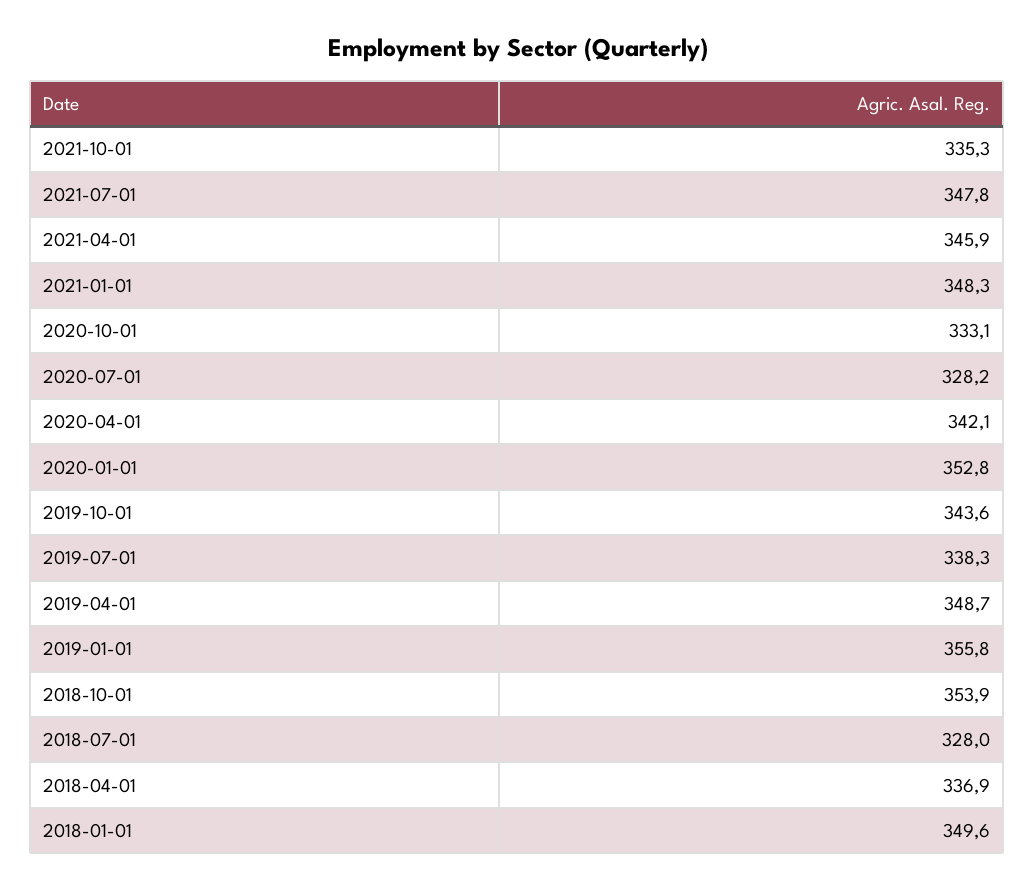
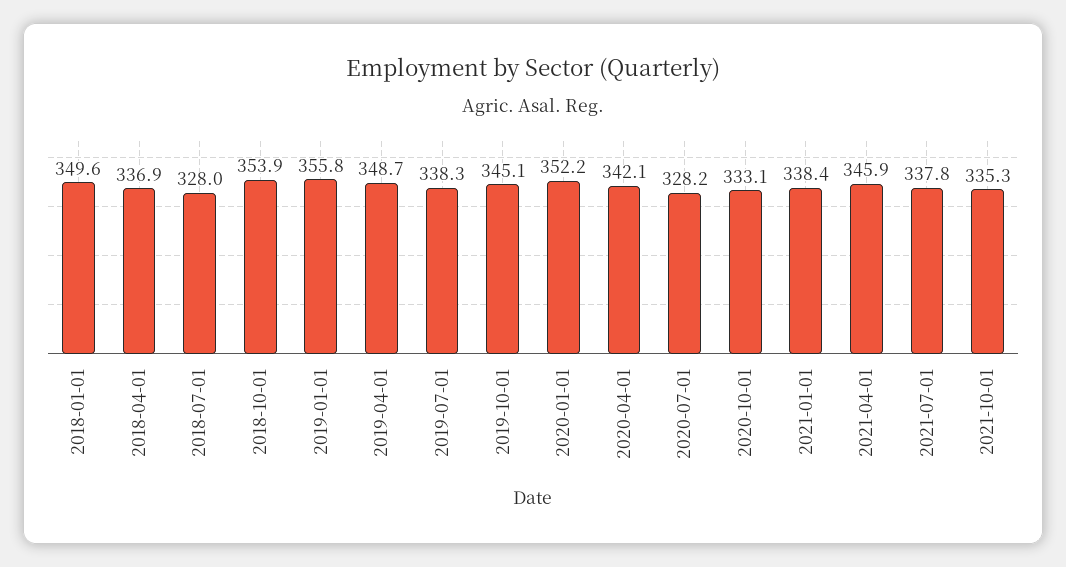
  {
    "2021-10-01": 335.3,
-   "2021-07-01": 347.8,
+   "2021-07-01": 337.8,
    "2021-04-01": 345.9,
-   "2021-01-01": 348.3,
+   "2021-01-01": 338.4,
    "2020-10-01": 333.1,
    "2020-07-01": 328.2,
    "2020-04-01": 342.1,
-   "2020-01-01": 352.8,
+   "2020-01-01": 352.2,
-   "2019-10-01": 343.6,
+   "2019-10-01": 345.1,
    "2019-07-01": 338.3,
    "2019-04-01": 348.7,
    "2019-01-01": 355.8,
    "2018-10-01": 353.9,
    "2018-07-01": 328,
    "2018-04-01": 336.9,
    "2018-01-01": 349.6
  }

